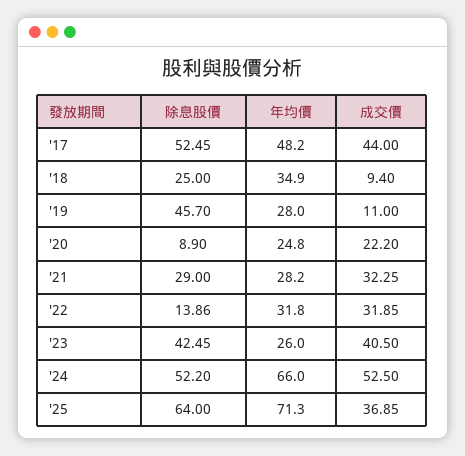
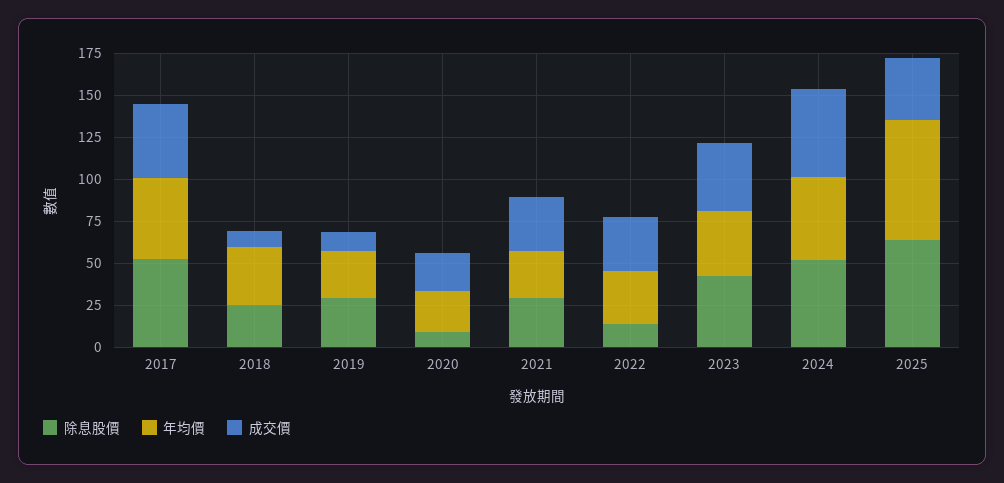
  {
    "除息股價": {
      "'17": 52.45,
      "'18": 25,
-     "'19": 45.7,
+     "'19": 30,
      "'20": 8.9,
      "'21": 29,
      "'22": 13.86,
      "'23": 42.45,
      "'24": 52.2,
      "'25": 64
    },
    "年均價": {
      "'17": 48.2,
      "'18": 34.9,
      "'19": 28,
      "'20": 24.8,
      "'21": 28.2,
      "'22": 31.8,
-     "'23": 26,
+     "'23": 40,
-     "'24": 66,
+     "'24": 50,
      "'25": 71.3
    },
    "成交價": {
      "'17": 44,
      "'18": 9.4,
      "'19": 11,
      "'20": 22.2,
      "'21": 32.25,
      "'22": 31.85,
      "'23": 40.5,
      "'24": 52.5,
      "'25": 36.85
    }
  }

